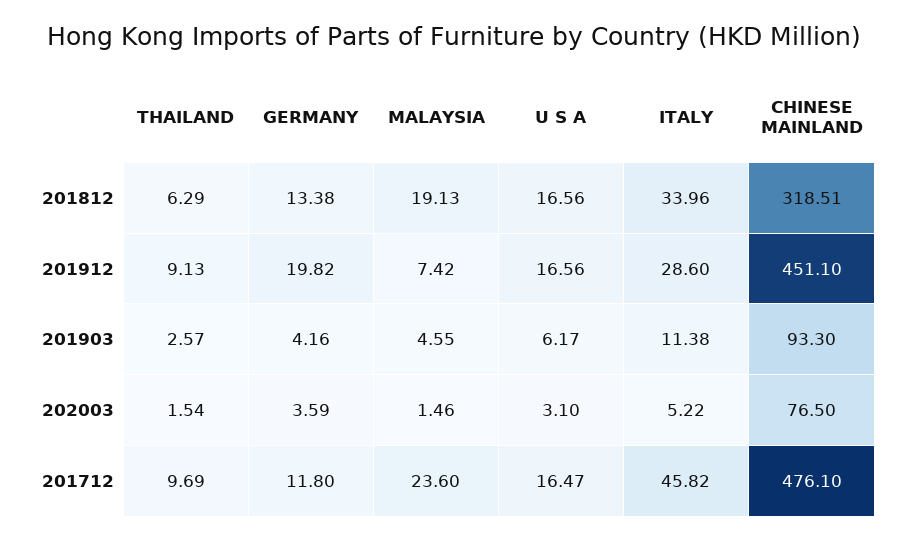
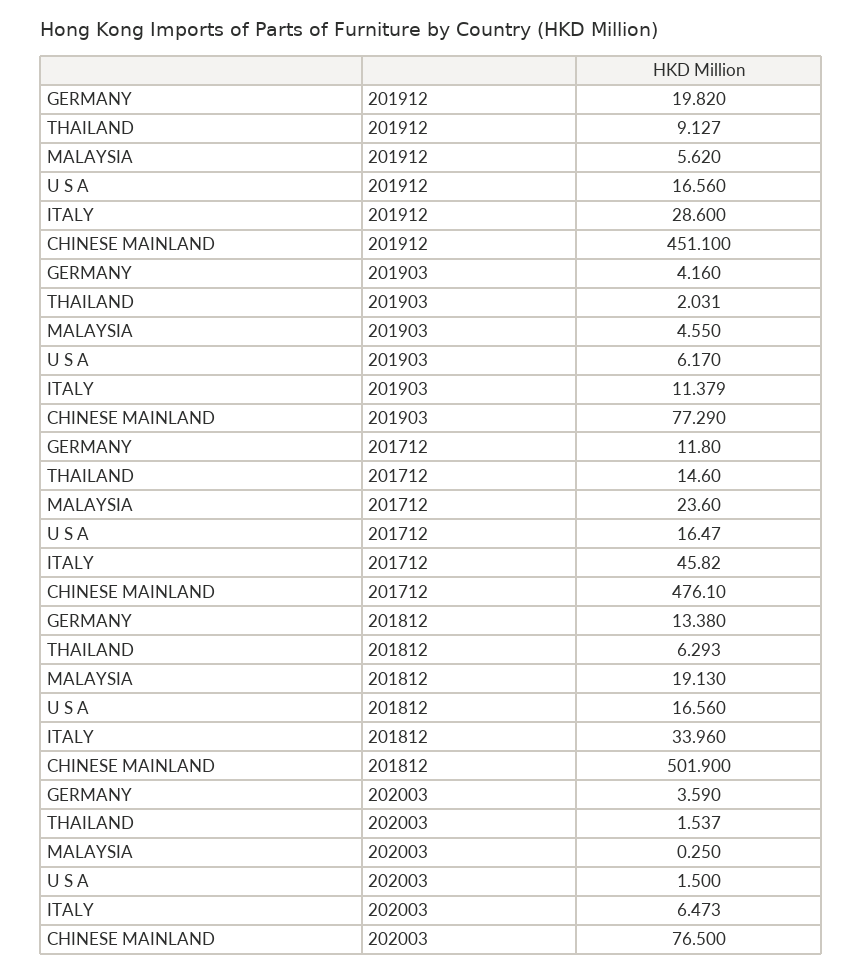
  {
    "THAILAND": {
      "201812": 6.293,
      "201912": 9.127,
-     "201903": 2.57,
+     "201903": 2.031,
      "202003": 1.537,
-     "201712": 9.69
+     "201712": 14.6
    },
    "GERMANY": {
      "201812": 13.38,
      "201912": 19.82,
      "201903": 4.16,
      "202003": 3.59,
      "201712": 11.8
    },
    "MALAYSIA": {
      "201812": 19.13,
-     "201912": 7.42,
+     "201912": 5.62,
      "201903": 4.55,
-     "202003": 1.46,
+     "202003": 0.25,
      "201712": 23.6
    },
    "U S A": {
      "201812": 16.56,
      "201912": 16.56,
      "201903": 6.17,
-     "202003": 3.1,
+     "202003": 1.5,
      "201712": 16.47
    },
    "ITALY": {
      "201812": 33.96,
      "201912": 28.6,
      "201903": 11.379,
-     "202003": 5.22,
+     "202003": 6.473,
      "201712": 45.82
    },
    "CHINESE MAINLAND": {
-     "201812": 318.51,
+     "201812": 501.9,
      "201912": 451.1,
-     "201903": 93.3,
+     "201903": 77.29,
      "202003": 76.5,
      "201712": 476.1
    }
  }

